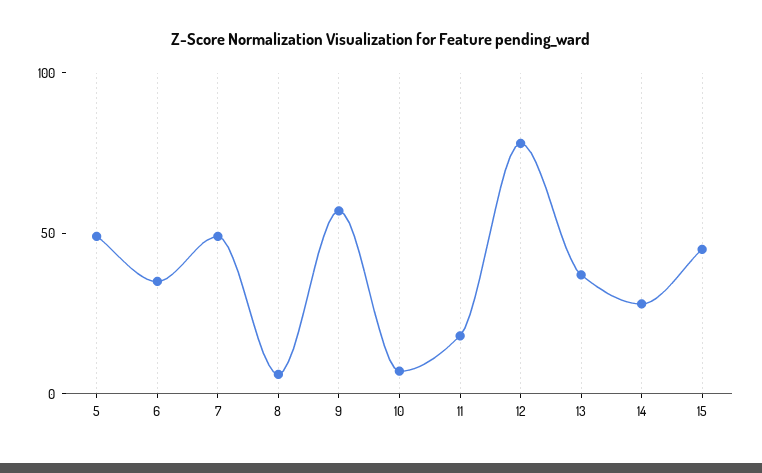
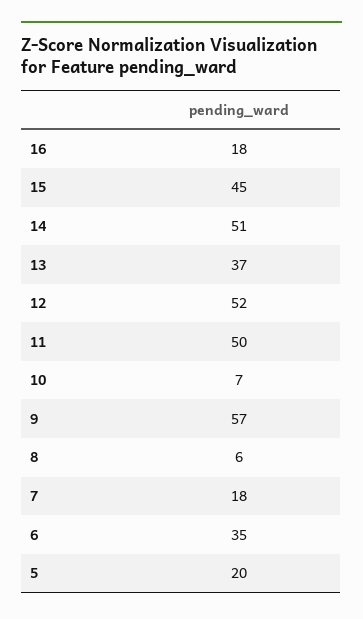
  {
-   "5": 50,
+   "5": 20,
    "6": 35,
-   "7": 50,
+   "7": 18,
    "8": 6,
    "9": 57,
    "10": 7,
-   "11": 20,
+   "11": 50,
-   "12": 80,
+   "12": 52,
    "13": 37,
-   "14": 30,
+   "14": 51,
-   "15": 45
+   "15": 45,
+   "16": 18
  }

